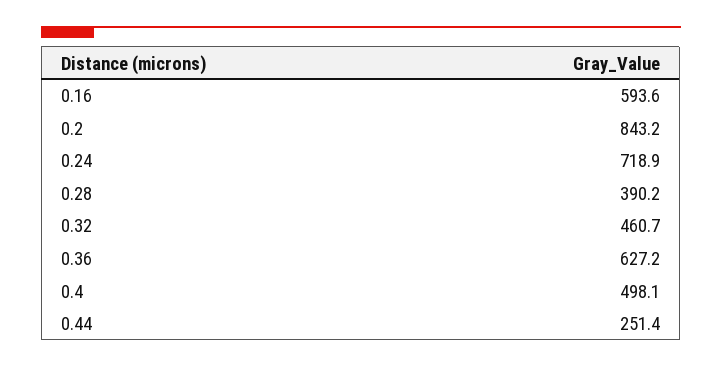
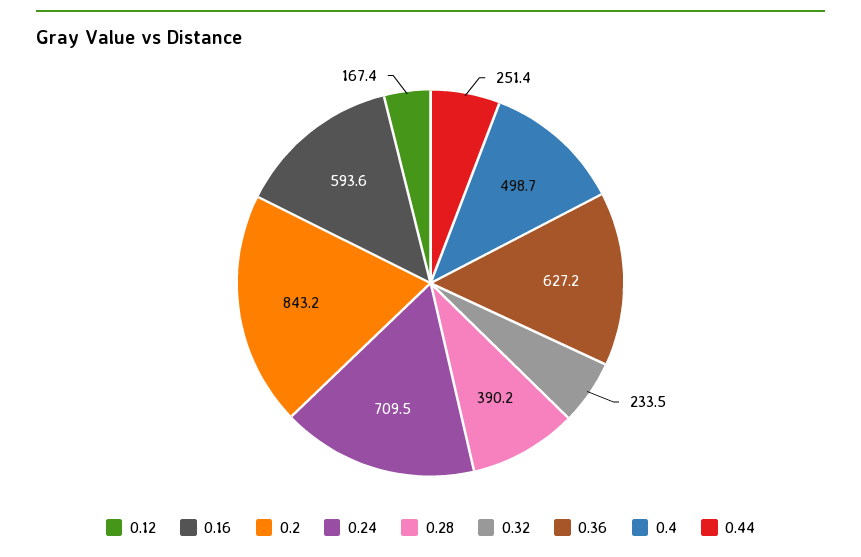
  {
    "0.16": 593.6,
    "0.2": 843.2,
-   "0.24": 718.9,
+   "0.24": 709.5,
    "0.28": 390.2,
-   "0.32": 460.7,
+   "0.32": 233.5,
    "0.36": 627.2,
-   "0.4": 498.1,
+   "0.4": 498.7,
-   "0.44": 251.4
+   "0.44": 251.4,
+   "0.12": 167.4
  }

